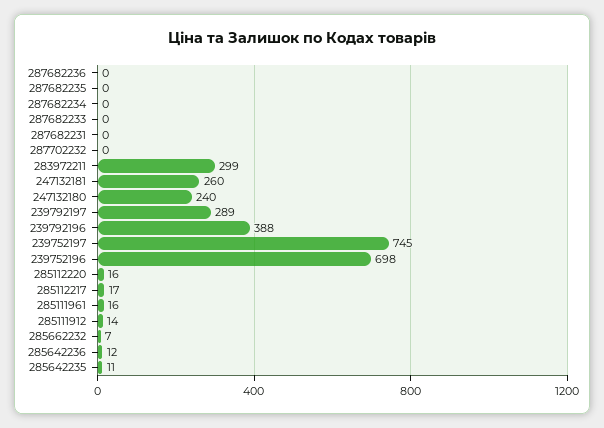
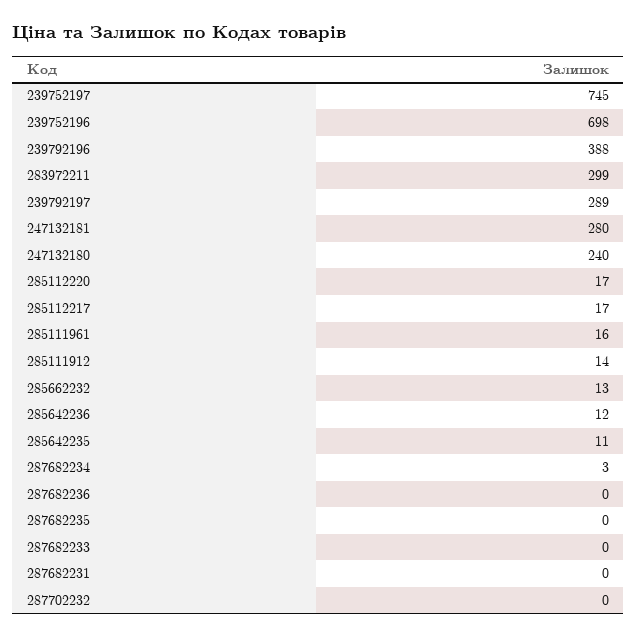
  {
    "287682236": 0,
    "287682235": 0,
-   "287682234": 0,
+   "287682234": 3,
    "287682233": 0,
    "287682231": 0,
    "287702232": 0,
    "283972211": 299,
-   "247132181": 260,
+   "247132181": 280,
    "247132180": 240,
    "239792197": 289,
    "239792196": 388,
    "239752197": 745,
    "239752196": 698,
-   "285112220": 16,
+   "285112220": 17,
    "285112217": 17,
    "285111961": 16,
    "285111912": 14,
-   "285662232": 7,
+   "285662232": 13,
    "285642236": 12,
    "285642235": 11
  }

